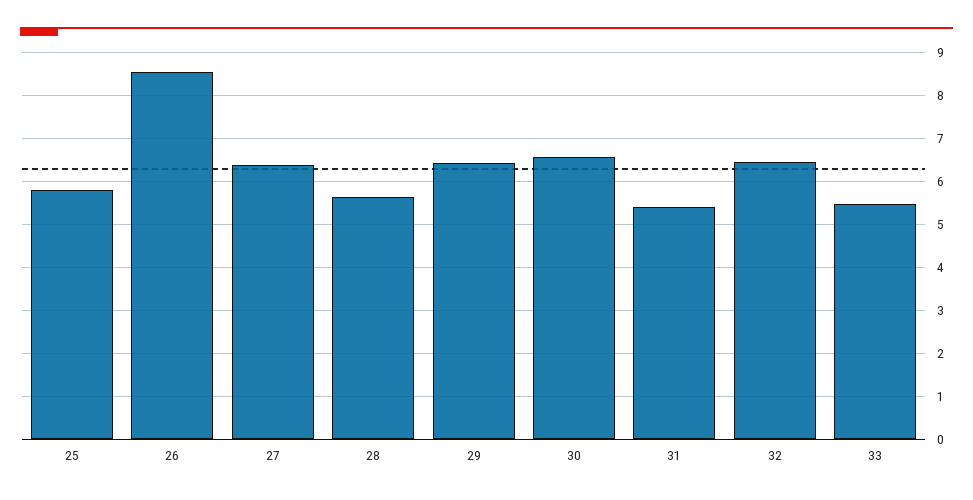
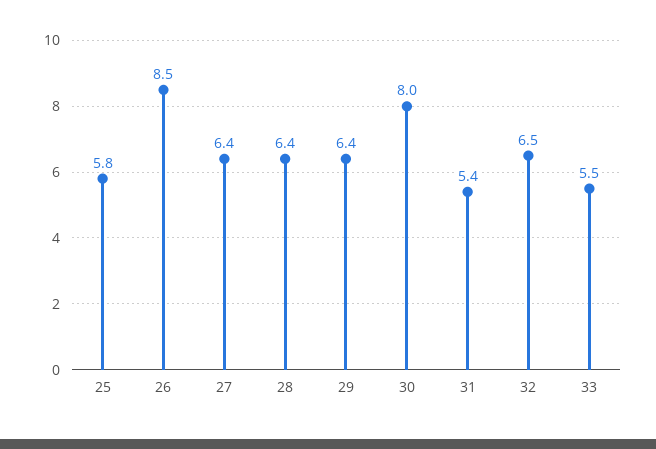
  {
    "25": 5.8,
    "26": 8.5,
    "27": 6.4,
-   "28": 5.6,
+   "28": 6.4,
    "29": 6.4,
-   "30": 6.6,
+   "30": 8,
    "31": 5.4,
    "32": 6.5,
    "33": 5.5
  }

